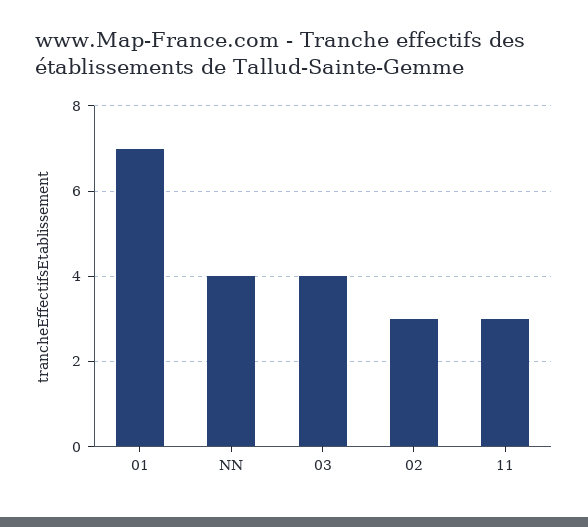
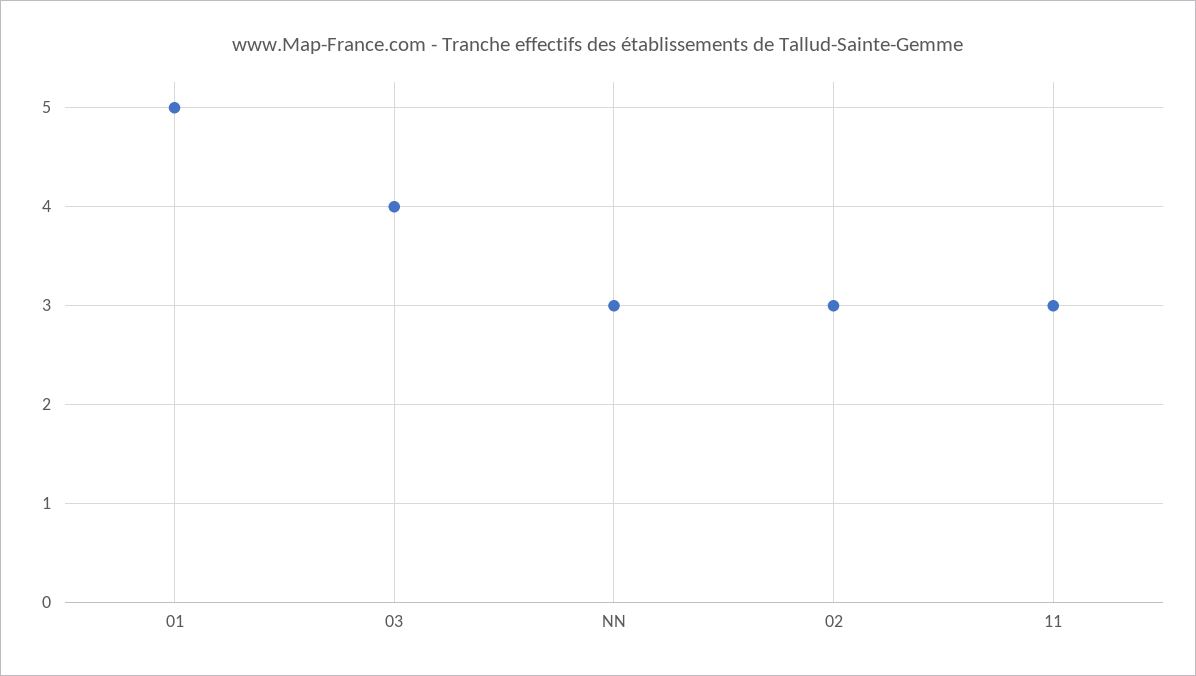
  {
-   "01": 7,
+   "01": 5,
-   "NN": 4,
+   "NN": 3,
    "03": 4,
    "02": 3,
    "11": 3
  }

